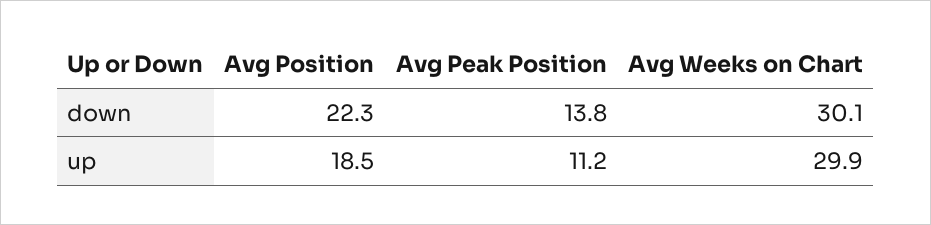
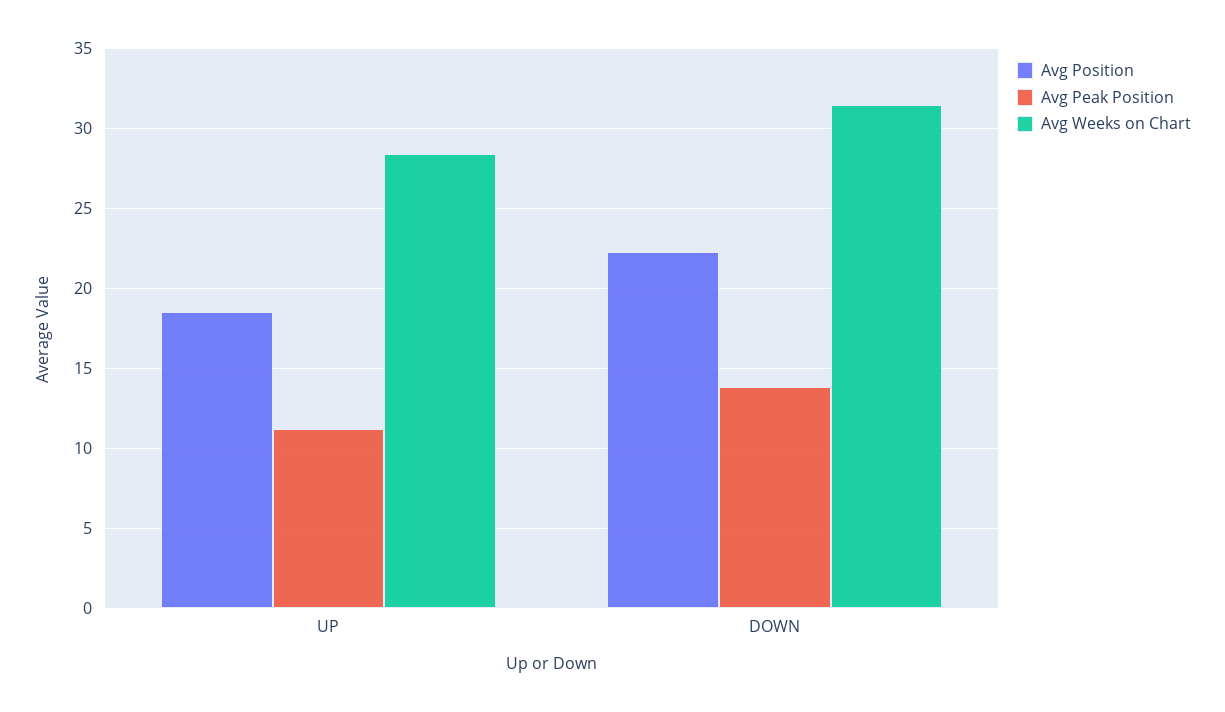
  {
    "Avg Position": {
      "down": 22.3,
      "up": 18.5
    },
    "Avg Peak Position": {
      "down": 13.8,
      "up": 11.2
    },
    "Avg Weeks on Chart": {
-     "down": 30.1,
+     "down": 31.5,
-     "up": 29.9
+     "up": 28.5
    }
  }

